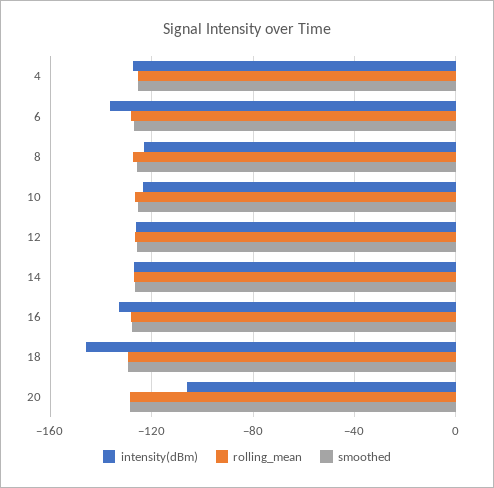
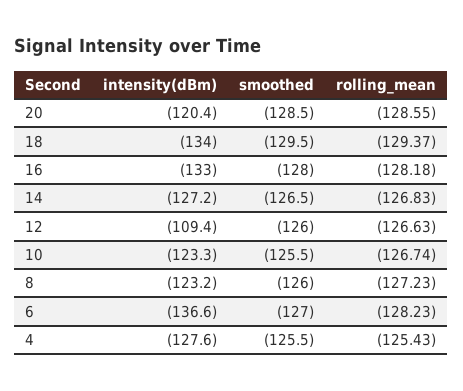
  {
    "intensity(dBm)": {
      "4": -127.6,
      "6": -136.6,
      "8": -123.2,
      "10": -123.3,
-     "12": -125,
+     "12": -109.4,
      "14": -127.2,
      "16": -133,
-     "18": -145,
+     "18": -134,
-     "20": -105
+     "20": -120.4
    },
    "rolling_mean": {
      "4": -125.43,
      "6": -128.23,
      "8": -127.23,
      "10": -126.74,
      "12": -126.63,
      "14": -126.83,
      "16": -128.18,
      "18": -129.37,
      "20": -128.55
    },
    "smoothed": {
      "4": -125.5,
      "6": -127,
      "8": -126,
      "10": -125.5,
      "12": -126,
      "14": -126.5,
      "16": -128,
      "18": -129.5,
      "20": -128.5
    }
  }

